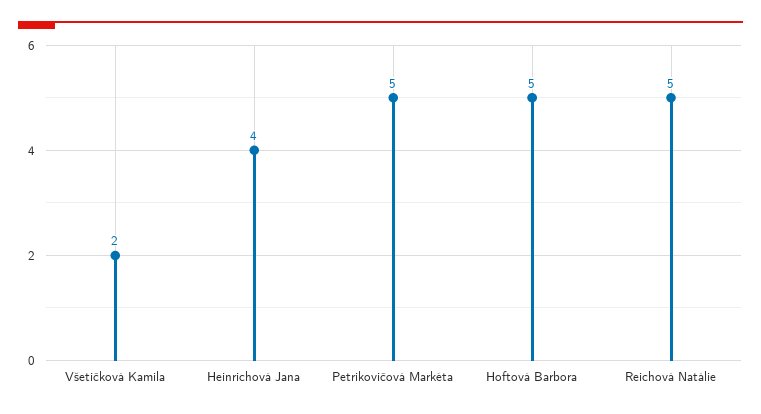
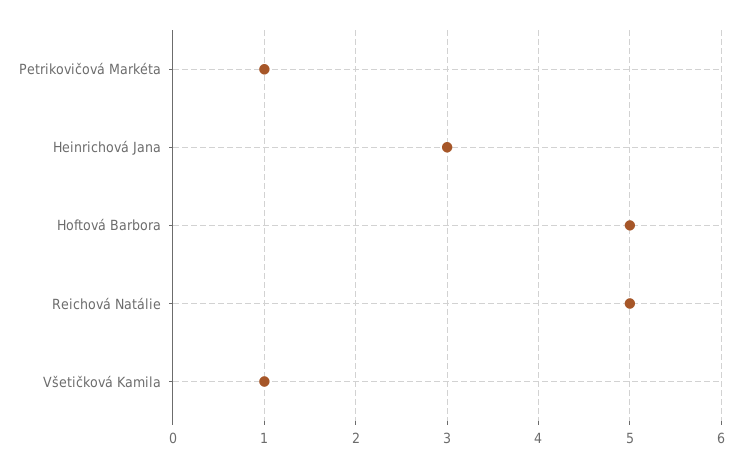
  {
-   "Všetičková Kamila": 2,
+   "Všetičková Kamila": 1,
-   "Heinrichová Jana": 4,
+   "Heinrichová Jana": 3,
-   "Petrikovičová Markéta": 5,
+   "Petrikovičová Markéta": 1,
    "Hoftová Barbora": 5,
    "Reichová Natálie": 5
  }

